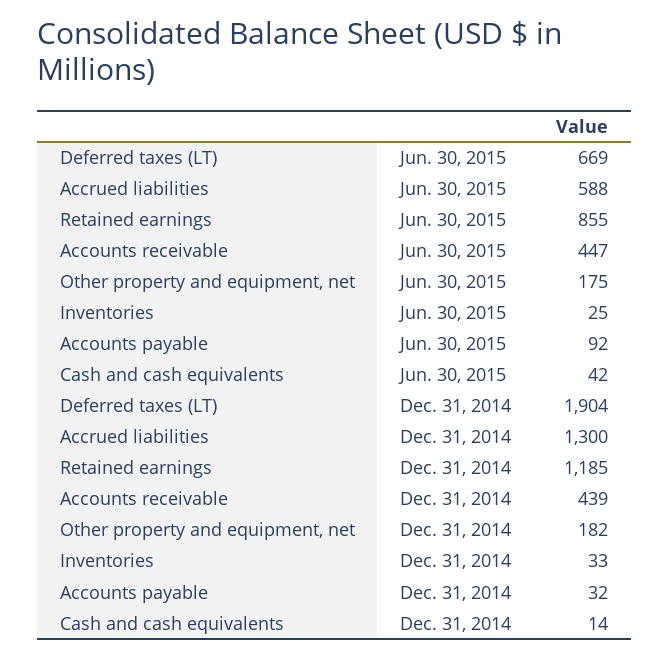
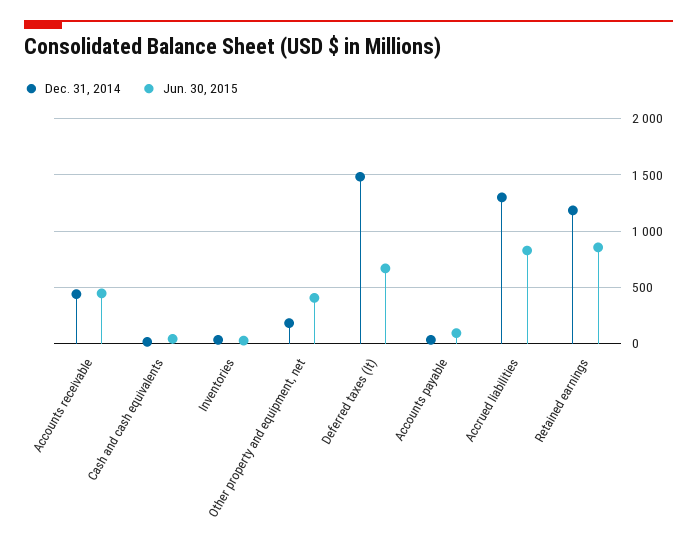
  {
    "Jun. 30, 2015": {
      "Deferred taxes (LT)": 669,
-     "Accrued liabilities": 588,
+     "Accrued liabilities": 800,
      "Retained earnings": 855,
      "Accounts receivable": 447,
-     "Other property and equipment, net": 175,
+     "Other property and equipment, net": 400,
      "Inventories": 25,
      "Accounts payable": 92,
      "Cash and cash equivalents": 42
    },
    "Dec. 31, 2014": {
-     "Deferred taxes (LT)": 1904,
+     "Deferred taxes (LT)": 1500,
      "Accrued liabilities": 1300,
      "Retained earnings": 1185,
      "Accounts receivable": 439,
      "Other property and equipment, net": 182,
      "Inventories": 33,
      "Accounts payable": 32,
      "Cash and cash equivalents": 14
    }
  }

